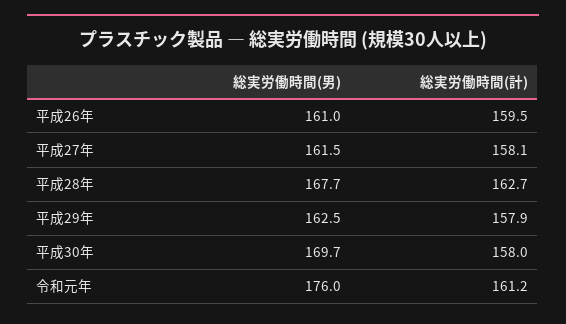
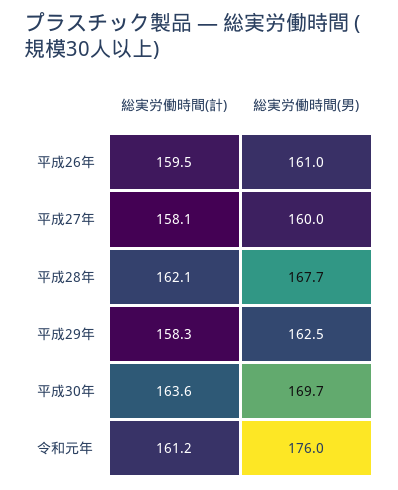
  {
    "総実労働時間(男)": {
      "平成26年": 161,
-     "平成27年": 161.5,
+     "平成27年": 160,
      "平成28年": 167.7,
      "平成29年": 162.5,
      "平成30年": 169.7,
      "令和元年": 176
    },
    "総実労働時間(計)": {
      "平成26年": 159.5,
      "平成27年": 158.1,
-     "平成28年": 162.7,
+     "平成28年": 162.1,
-     "平成29年": 157.9,
+     "平成29年": 158.3,
-     "平成30年": 158,
+     "平成30年": 163.6,
      "令和元年": 161.2
    }
  }

